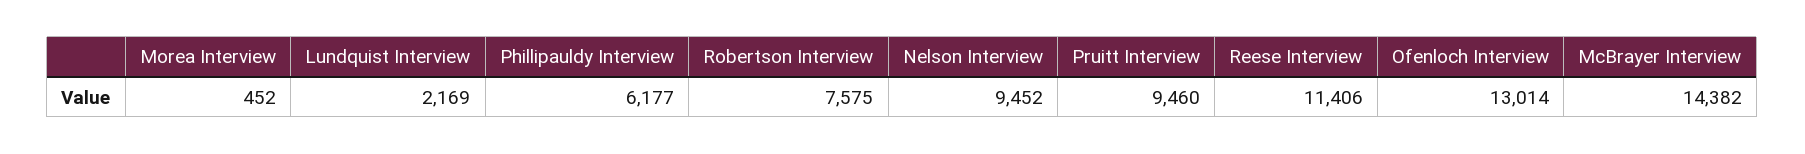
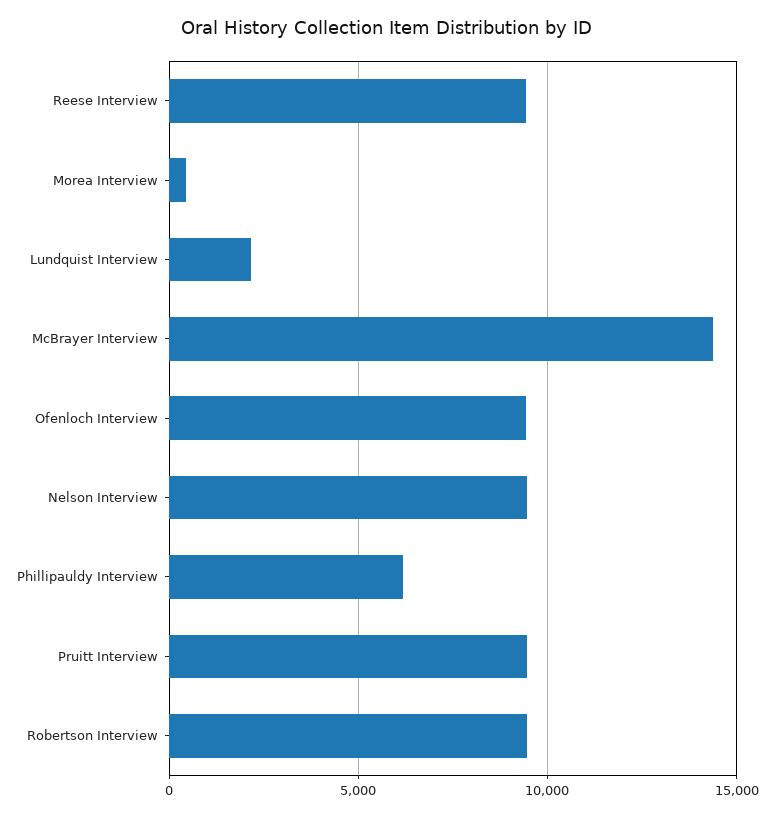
  {
    "Morea Interview": 452,
    "Lundquist Interview": 2169,
    "Phillipauldy Interview": 6177,
-   "Robertson Interview": 7575,
+   "Robertson Interview": 9500,
    "Nelson Interview": 9452,
    "Pruitt Interview": 9460,
-   "Reese Interview": 11406,
+   "Reese Interview": 9500,
-   "Ofenloch Interview": 13014,
+   "Ofenloch Interview": 9500,
    "McBrayer Interview": 14382
  }

